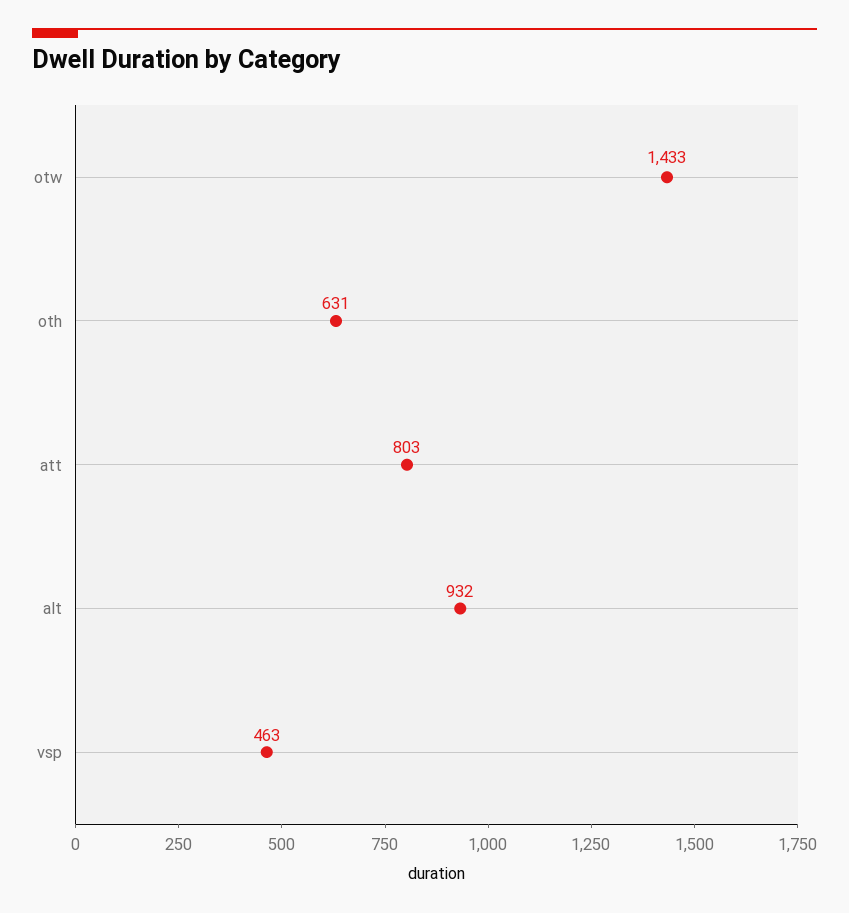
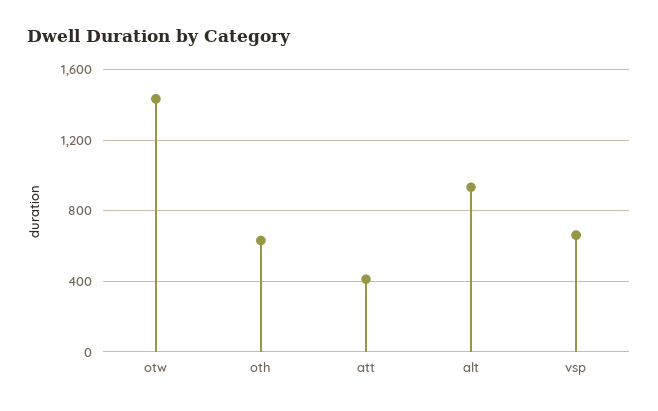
  {
    "otw": 1433,
    "oth": 631,
-   "att": 803,
+   "att": 400,
    "alt": 932,
-   "vsp": 463
+   "vsp": 650
  }

